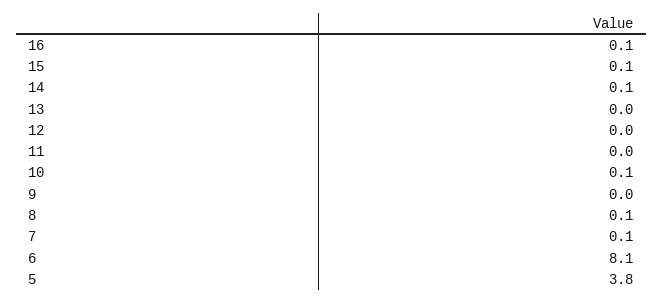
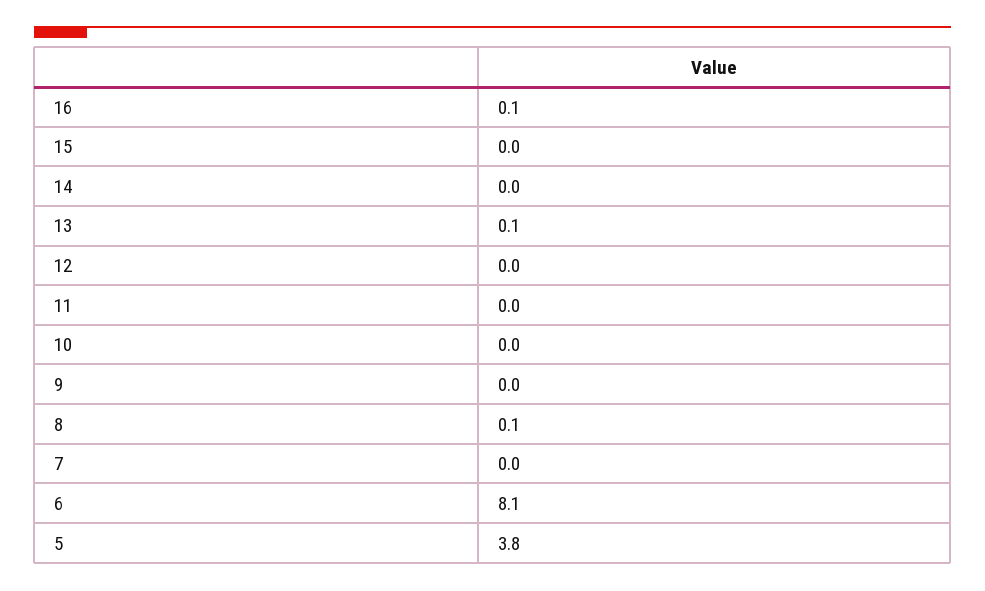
  {
    "16": 0.1,
-   "15": 0.1,
+   "15": 0,
-   "14": 0.1,
+   "14": 0,
-   "13": 0,
+   "13": 0.1,
    "12": 0,
    "11": 0,
-   "10": 0.1,
+   "10": 0,
    "9": 0,
    "8": 0.1,
-   "7": 0.1,
+   "7": 0,
    "6": 8.1,
    "5": 3.8
  }

